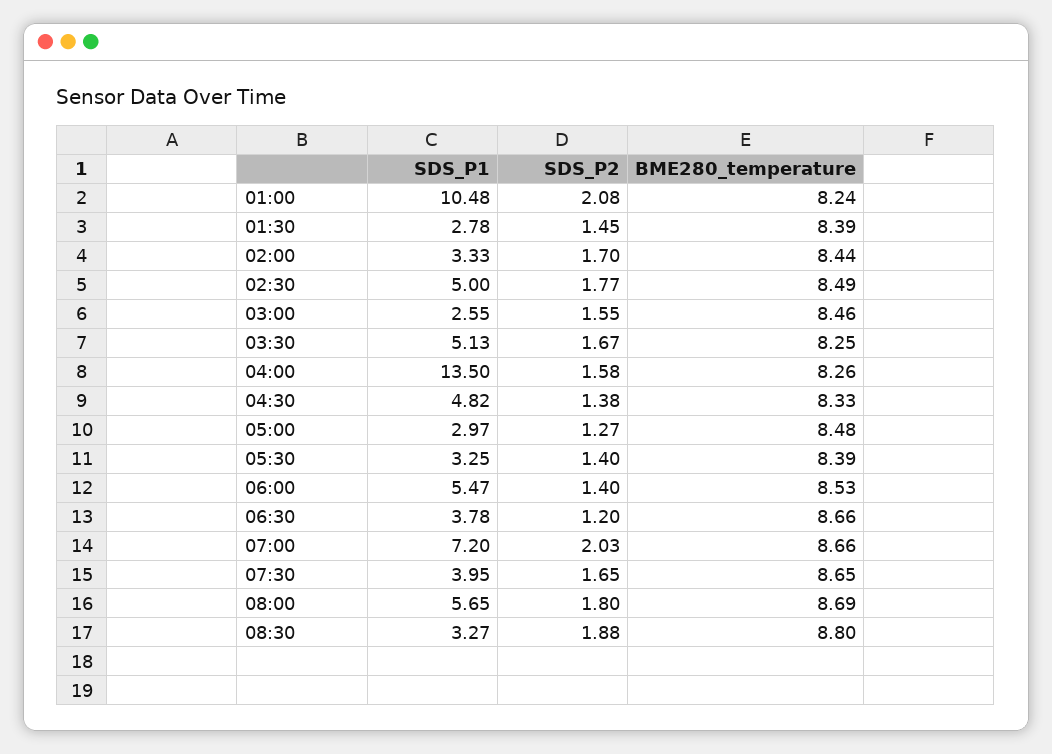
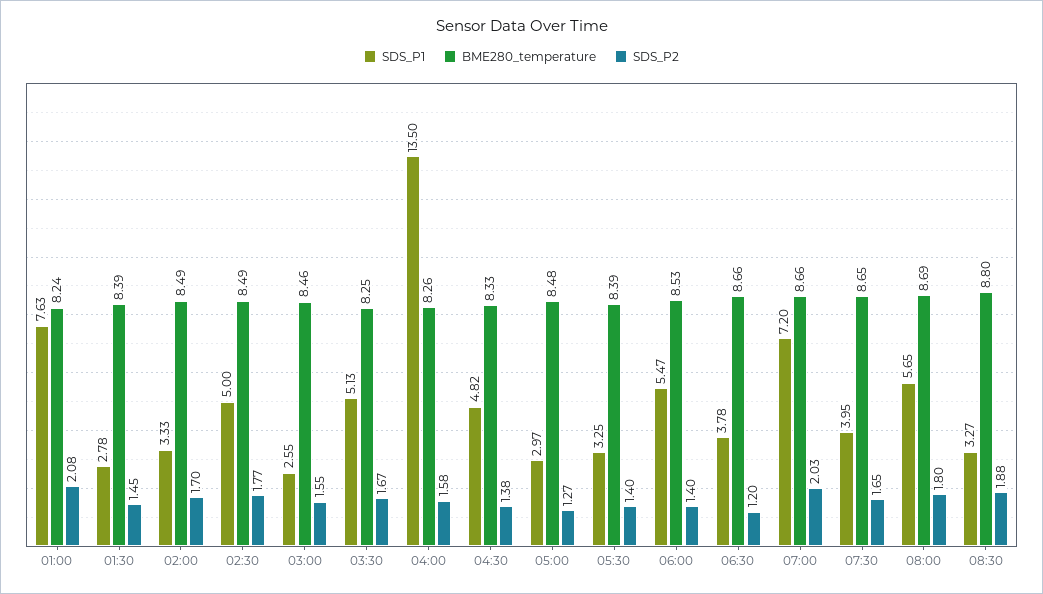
  {
    "SDS_P1": {
-     "01:00": 10.48,
+     "01:00": 7.63,
      "01:30": 2.78,
      "02:00": 3.33,
      "02:30": 5,
      "03:00": 2.55,
      "03:30": 5.13,
      "04:00": 13.5,
      "04:30": 4.82,
      "05:00": 2.97,
      "05:30": 3.25,
      "06:00": 5.47,
      "06:30": 3.78,
      "07:00": 7.2,
      "07:30": 3.95,
      "08:00": 5.65,
      "08:30": 3.27
    },
    "SDS_P2": {
      "01:00": 2.08,
      "01:30": 1.45,
      "02:00": 1.7,
      "02:30": 1.77,
      "03:00": 1.55,
      "03:30": 1.67,
      "04:00": 1.58,
      "04:30": 1.38,
      "05:00": 1.27,
      "05:30": 1.4,
      "06:00": 1.4,
      "06:30": 1.2,
      "07:00": 2.03,
      "07:30": 1.65,
      "08:00": 1.8,
      "08:30": 1.88
    },
    "BME280_temperature": {
      "01:00": 8.24,
      "01:30": 8.39,
-     "02:00": 8.44,
+     "02:00": 8.49,
      "02:30": 8.49,
      "03:00": 8.46,
      "03:30": 8.25,
      "04:00": 8.26,
      "04:30": 8.33,
      "05:00": 8.48,
      "05:30": 8.39,
      "06:00": 8.53,
      "06:30": 8.66,
      "07:00": 8.66,
      "07:30": 8.65,
      "08:00": 8.69,
      "08:30": 8.8
    }
  }

